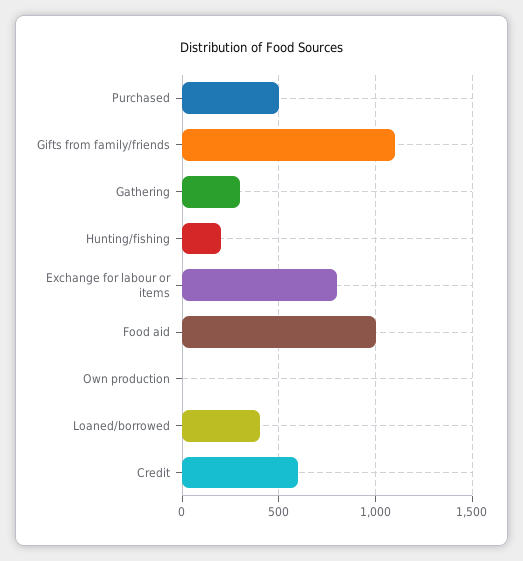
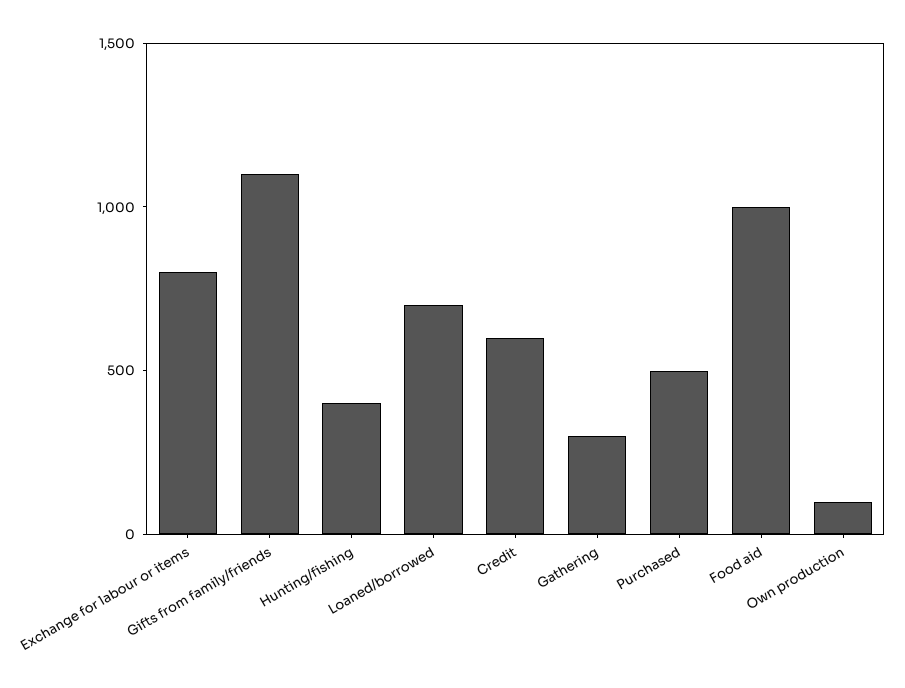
  {
    "Purchased": 500,
    "Gifts from family/friends": 1100,
    "Gathering": 300,
-   "Hunting/fishing": 200,
+   "Hunting/fishing": 400,
    "Exchange for labour or items": 800,
    "Food aid": 1000,
-   "Own production": 0,
+   "Own production": 100,
-   "Loaned/borrowed": 400,
+   "Loaned/borrowed": 700,
    "Credit": 600
  }

